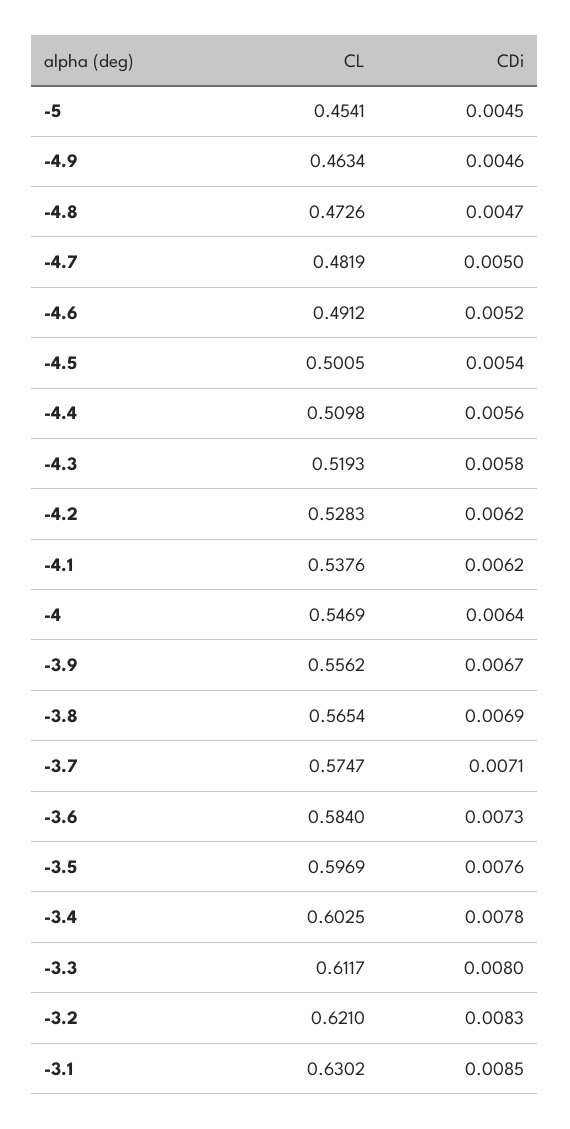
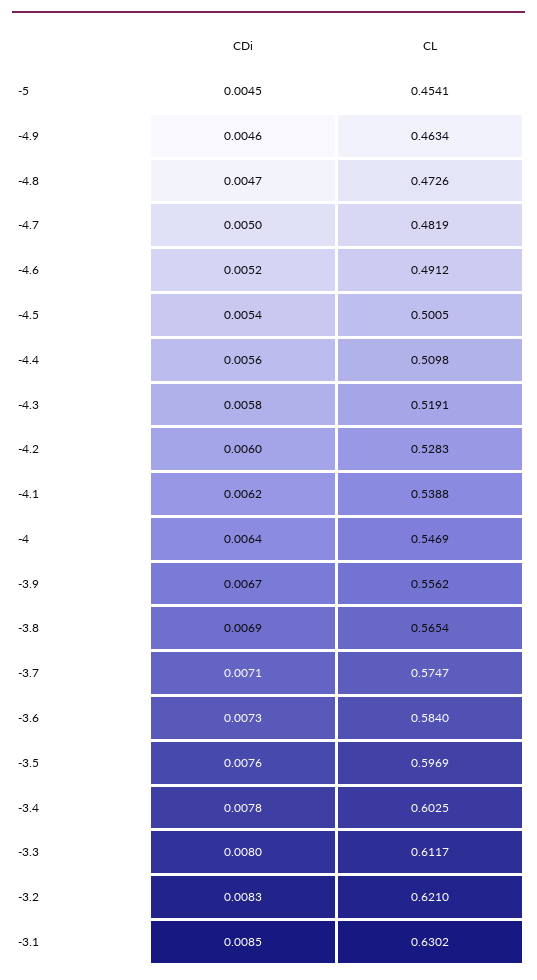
  {
    "CL": {
      "-5": 0.4541,
      "-4.9": 0.4634,
      "-4.8": 0.4726,
      "-4.7": 0.4819,
      "-4.6": 0.4912,
      "-4.5": 0.5005,
      "-4.4": 0.5098,
-     "-4.3": 0.5193,
+     "-4.3": 0.5191,
      "-4.2": 0.5283,
-     "-4.1": 0.5376,
+     "-4.1": 0.5388,
      "-4": 0.5469,
      "-3.9": 0.5562,
      "-3.8": 0.5654,
      "-3.7": 0.5747,
      "-3.6": 0.584,
      "-3.5": 0.5969,
      "-3.4": 0.6025,
      "-3.3": 0.6117,
      "-3.2": 0.621,
      "-3.1": 0.6302
    },
    "CDi": {
      "-5": 0.0045,
      "-4.9": 0.0046,
      "-4.8": 0.0047,
      "-4.7": 0.005,
      "-4.6": 0.0052,
      "-4.5": 0.0054,
      "-4.4": 0.0056,
      "-4.3": 0.0058,
-     "-4.2": 0.0062,
+     "-4.2": 0.006,
      "-4.1": 0.0062,
      "-4": 0.0064,
      "-3.9": 0.0067,
      "-3.8": 0.0069,
      "-3.7": 0.0071,
      "-3.6": 0.0073,
      "-3.5": 0.0076,
      "-3.4": 0.0078,
      "-3.3": 0.008,
      "-3.2": 0.0083,
      "-3.1": 0.0085
    }
  }

